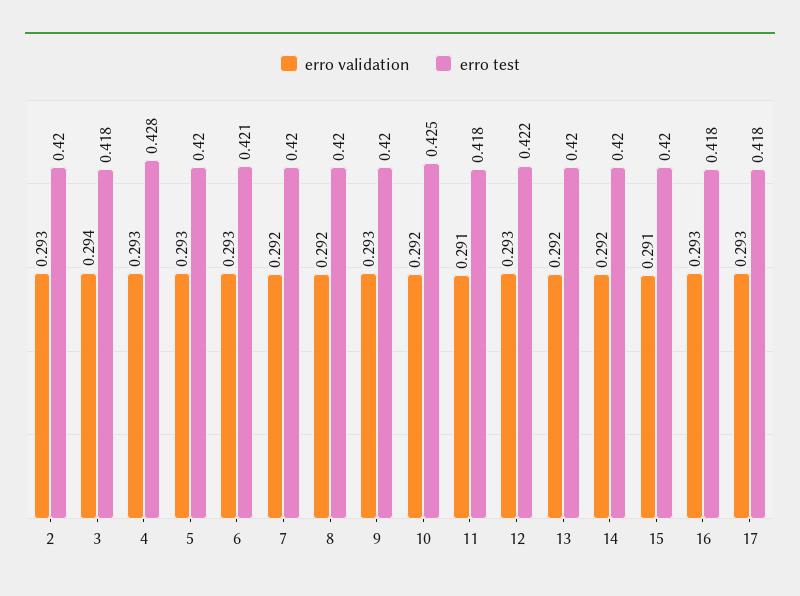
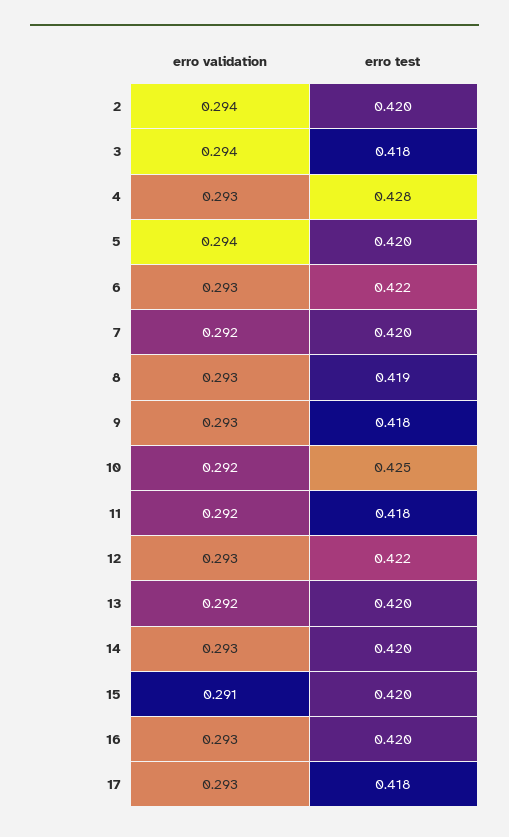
  {
    "erro validation": {
-     "2": 0.293,
+     "2": 0.294,
      "3": 0.294,
      "4": 0.293,
-     "5": 0.293,
+     "5": 0.294,
      "6": 0.293,
      "7": 0.292,
-     "8": 0.292,
+     "8": 0.293,
      "9": 0.293,
      "10": 0.292,
-     "11": 0.291,
+     "11": 0.292,
      "12": 0.293,
      "13": 0.292,
-     "14": 0.292,
+     "14": 0.293,
      "15": 0.291,
      "16": 0.293,
      "17": 0.293
    },
    "erro test": {
      "2": 0.42,
      "3": 0.418,
      "4": 0.428,
      "5": 0.42,
-     "6": 0.421,
+     "6": 0.422,
      "7": 0.42,
-     "8": 0.42,
+     "8": 0.419,
-     "9": 0.42,
+     "9": 0.418,
      "10": 0.425,
      "11": 0.418,
      "12": 0.422,
      "13": 0.42,
      "14": 0.42,
      "15": 0.42,
-     "16": 0.418,
+     "16": 0.42,
      "17": 0.418
    }
  }

